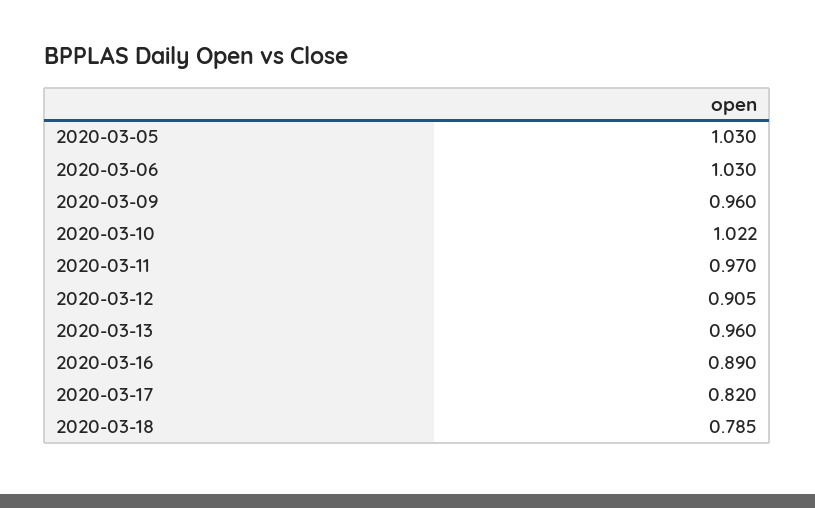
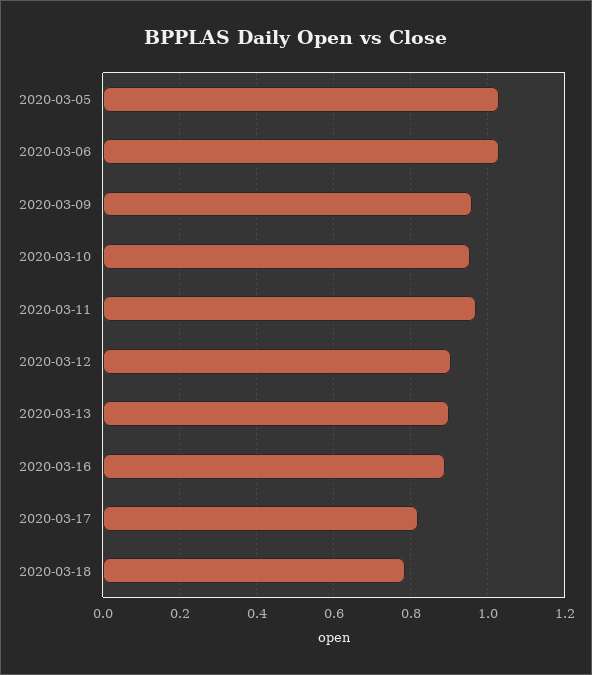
  {
    "2020-03-05": 1.03,
    "2020-03-06": 1.03,
    "2020-03-09": 0.96,
-   "2020-03-10": 1.022,
+   "2020-03-10": 0.96,
    "2020-03-11": 0.97,
    "2020-03-12": 0.905,
-   "2020-03-13": 0.96,
+   "2020-03-13": 0.9,
    "2020-03-16": 0.89,
    "2020-03-17": 0.82,
    "2020-03-18": 0.785
  }

